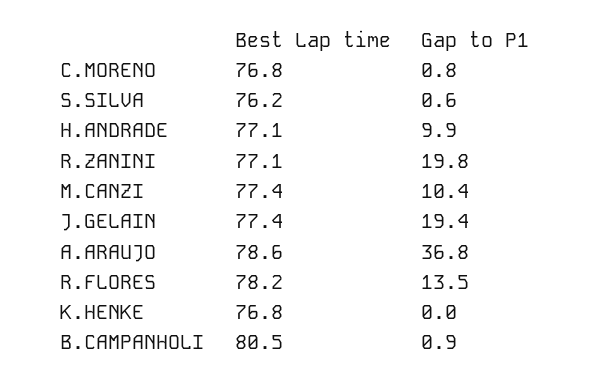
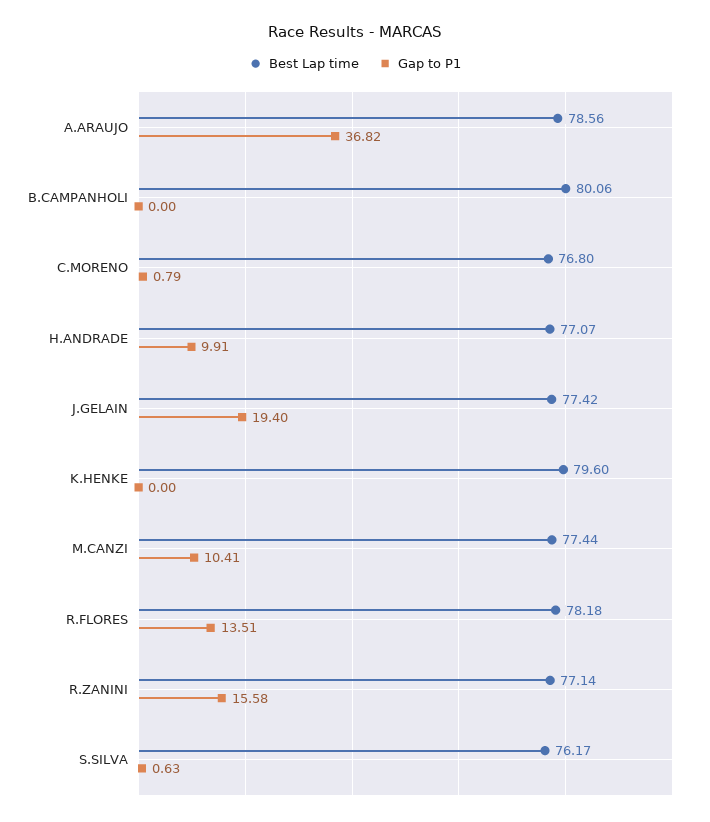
  {
    "Best Lap time": {
      "C.MORENO": 76.8,
      "S.SILVA": 76.17,
      "H.ANDRADE": 77.07,
      "R.ZANINI": 77.14,
      "M.CANZI": 77.44,
      "J.GELAIN": 77.42,
      "A.ARAUJO": 78.56,
      "R.FLORES": 78.18,
-     "K.HENKE": 76.8,
+     "K.HENKE": 79.6,
-     "B.CAMPANHOLI": 80.5
+     "B.CAMPANHOLI": 80.06
    },
    "Gap to P1": {
      "C.MORENO": 0.79,
      "S.SILVA": 0.63,
      "H.ANDRADE": 9.91,
-     "R.ZANINI": 19.8,
+     "R.ZANINI": 15.58,
      "M.CANZI": 10.41,
      "J.GELAIN": 19.4,
      "A.ARAUJO": 36.82,
      "R.FLORES": 13.51,
      "K.HENKE": 0,
-     "B.CAMPANHOLI": 0.9
+     "B.CAMPANHOLI": 0
    }
  }

